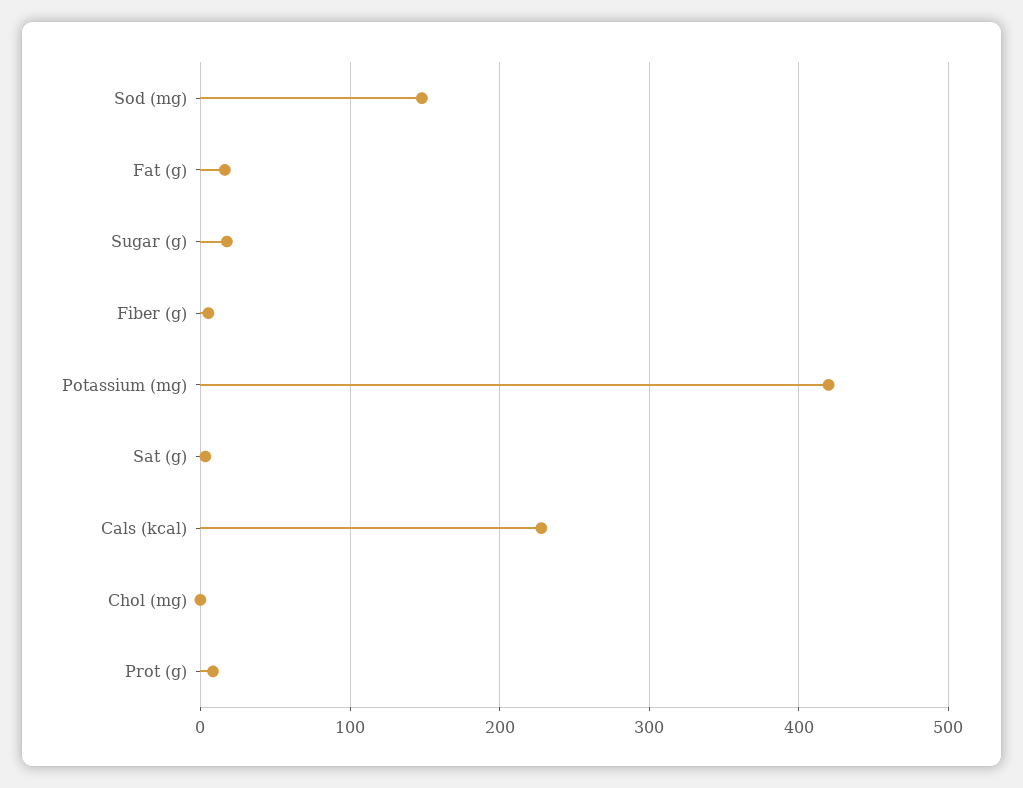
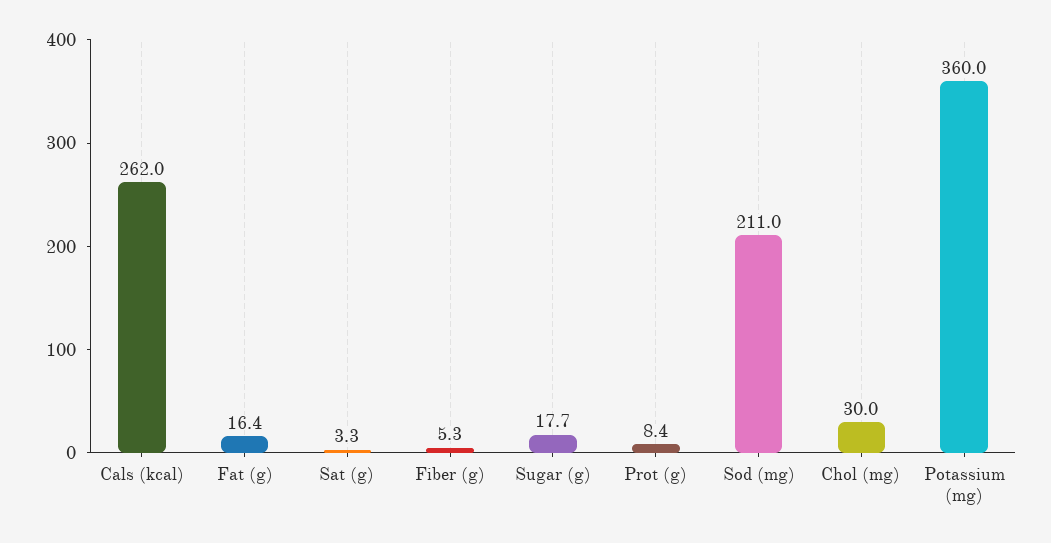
  {
-   "Sod (mg)": 150,
+   "Sod (mg)": 211,
    "Fat (g)": 16.4,
    "Sugar (g)": 17.7,
    "Fiber (g)": 5.3,
-   "Potassium (mg)": 420,
+   "Potassium (mg)": 360,
    "Sat (g)": 3.3,
-   "Cals (kcal)": 230,
+   "Cals (kcal)": 262,
-   "Chol (mg)": 0,
+   "Chol (mg)": 30,
    "Prot (g)": 8.4
  }

